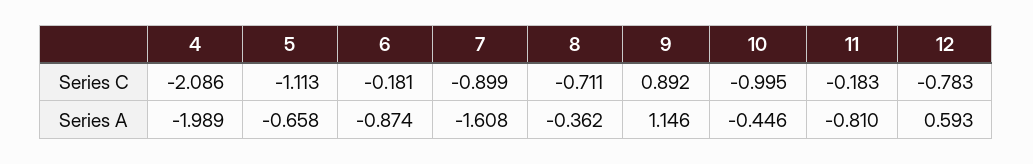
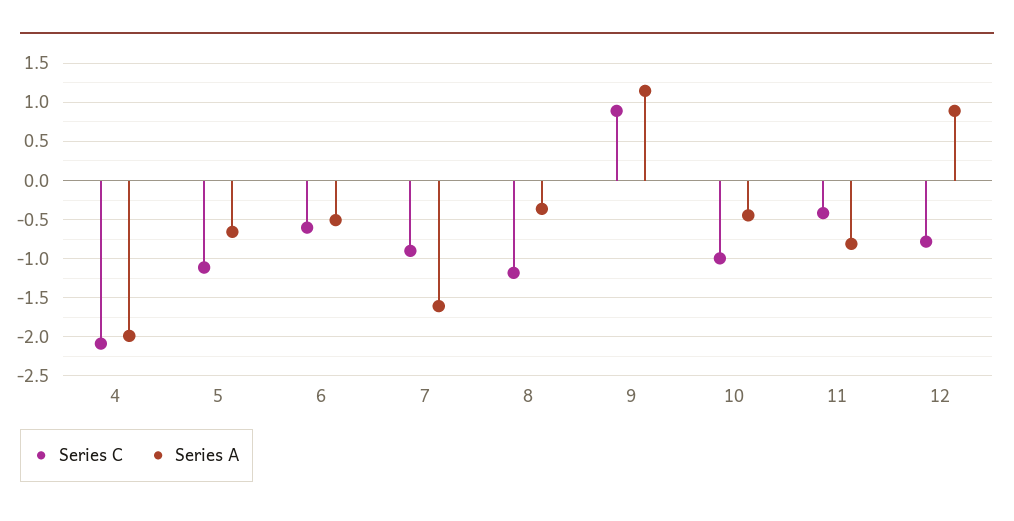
  {
    "Series C": {
      "4": -2.086,
      "5": -1.113,
-     "6": -0.181,
+     "6": -0.6,
      "7": -0.899,
-     "8": -0.711,
+     "8": -1.2,
      "9": 0.892,
      "10": -0.995,
-     "11": -0.183,
+     "11": -0.4,
      "12": -0.783
    },
    "Series A": {
      "4": -1.989,
      "5": -0.658,
-     "6": -0.874,
+     "6": -0.5,
      "7": -1.608,
      "8": -0.362,
      "9": 1.146,
      "10": -0.446,
      "11": -0.81,
-     "12": 0.593
+     "12": 0.9
    }
  }

